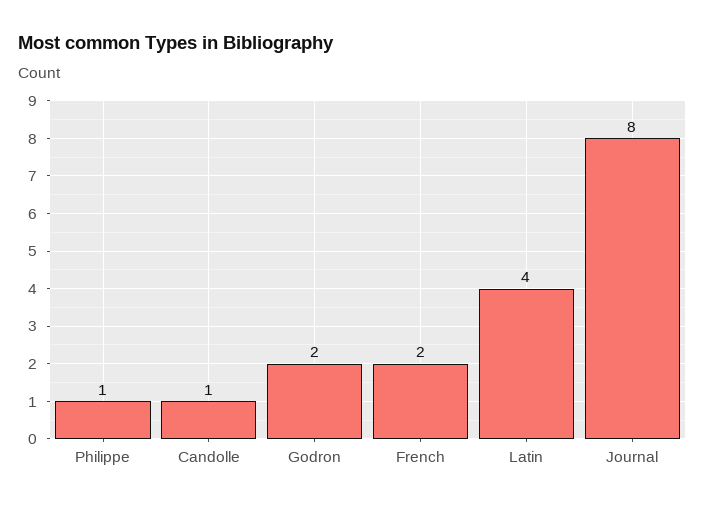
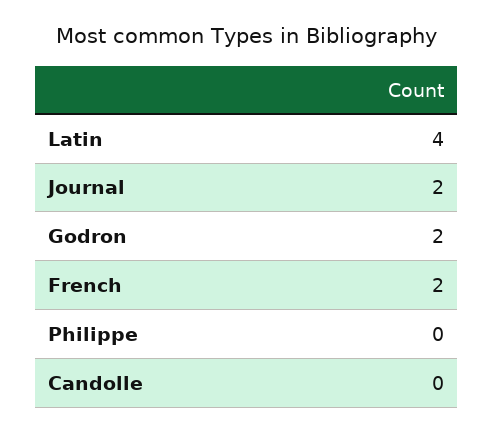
  {
-   "Philippe": 1,
+   "Philippe": 0,
-   "Candolle": 1,
+   "Candolle": 0,
    "Godron": 2,
    "French": 2,
    "Latin": 4,
-   "Journal": 8
+   "Journal": 2
  }

